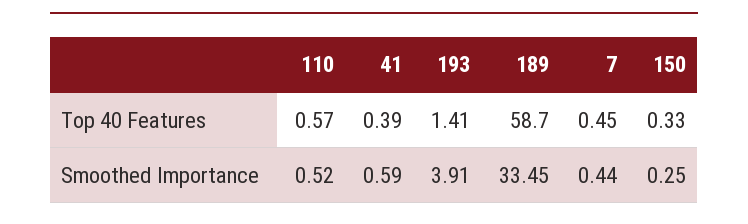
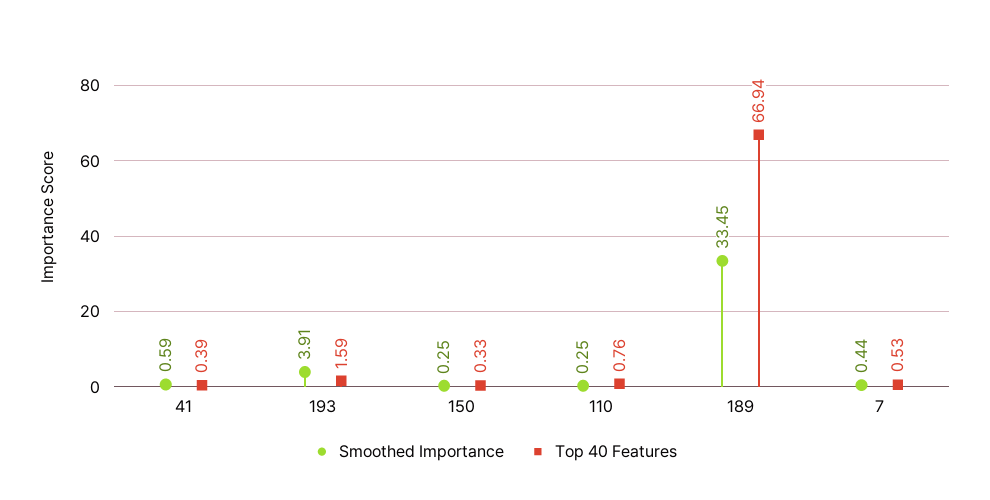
  {
    "Top 40 Features": {
-     "110": 0.57,
+     "110": 0.76,
      "41": 0.39,
-     "193": 1.41,
+     "193": 1.59,
-     "189": 58.7,
+     "189": 66.94,
-     "7": 0.45,
+     "7": 0.53,
      "150": 0.33
    },
    "Smoothed Importance": {
-     "110": 0.52,
+     "110": 0.25,
      "41": 0.59,
      "193": 3.91,
      "189": 33.45,
      "7": 0.44,
      "150": 0.25
    }
  }

